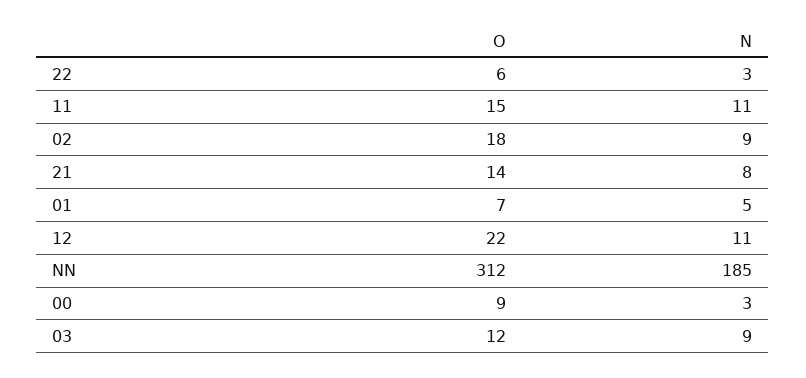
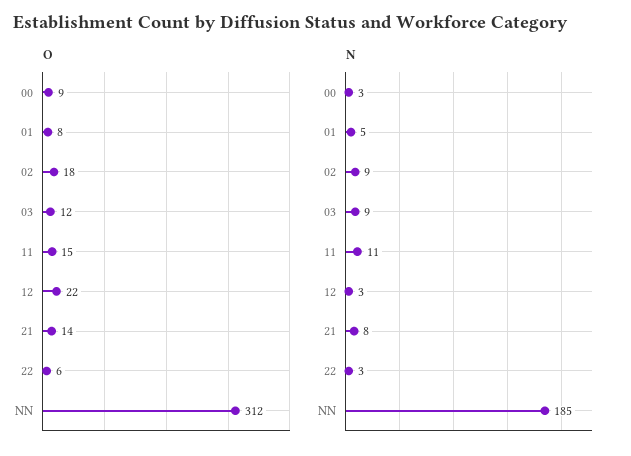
  {
    "O": {
      "22": 6,
      "11": 15,
      "02": 18,
      "21": 14,
-     "01": 7,
+     "01": 8,
      "12": 22,
      "NN": 312,
      "00": 9,
      "03": 12
    },
    "N": {
      "22": 3,
      "11": 11,
      "02": 9,
      "21": 8,
      "01": 5,
-     "12": 11,
+     "12": 3,
      "NN": 185,
      "00": 3,
      "03": 9
    }
  }

